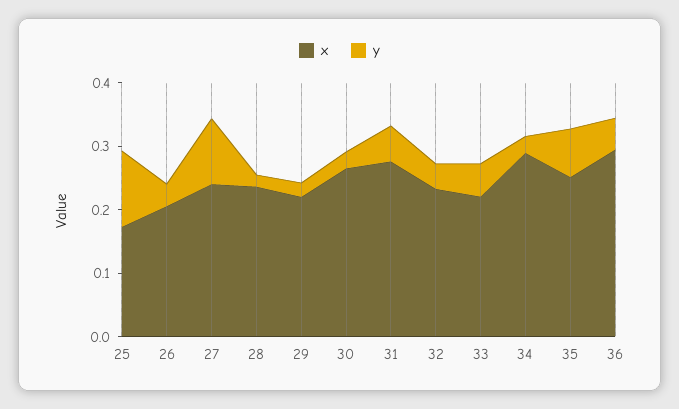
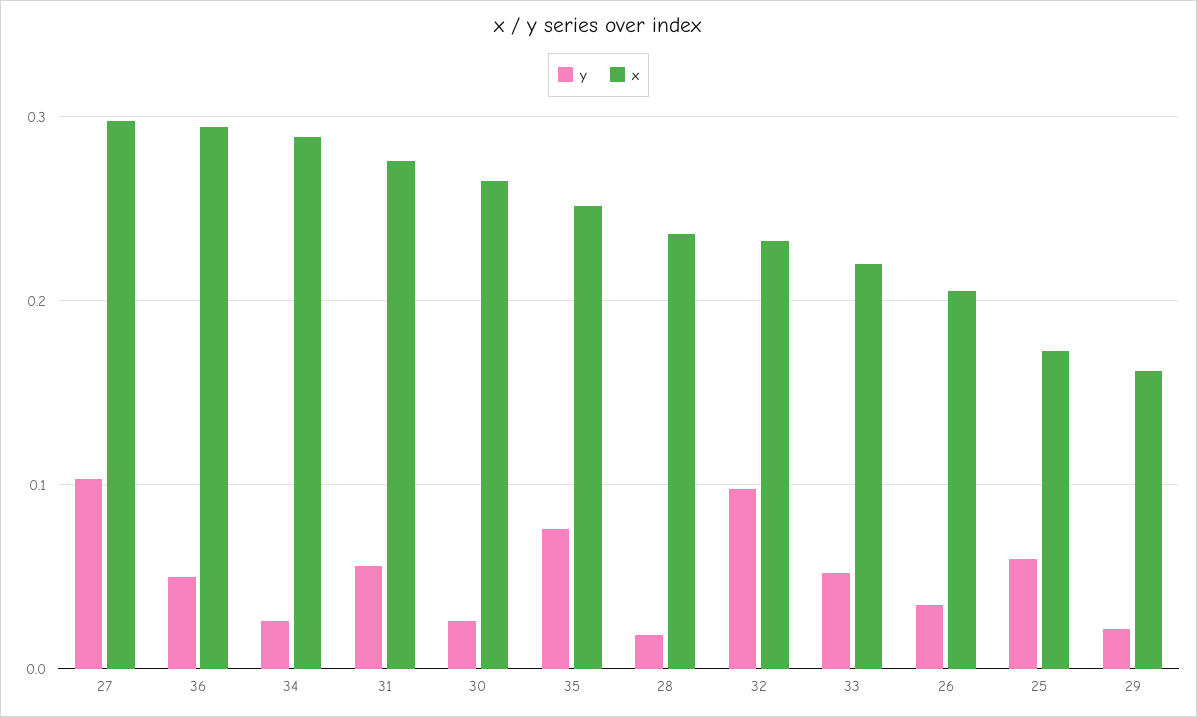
  {
    "x": {
      "25": 0.17,
      "26": 0.21,
-     "27": 0.24,
+     "27": 0.3,
      "28": 0.24,
-     "29": 0.22,
+     "29": 0.16,
      "30": 0.27,
      "31": 0.28,
      "32": 0.23,
      "33": 0.22,
      "34": 0.29,
      "35": 0.25,
      "36": 0.29
    },
    "y": {
-     "25": 0.12,
+     "25": 0.06,
      "26": 0.03,
      "27": 0.1,
      "28": 0.02,
      "29": 0.02,
      "30": 0.03,
      "31": 0.06,
-     "32": 0.04,
+     "32": 0.1,
      "33": 0.05,
      "34": 0.03,
      "35": 0.08,
      "36": 0.05
    }
  }

